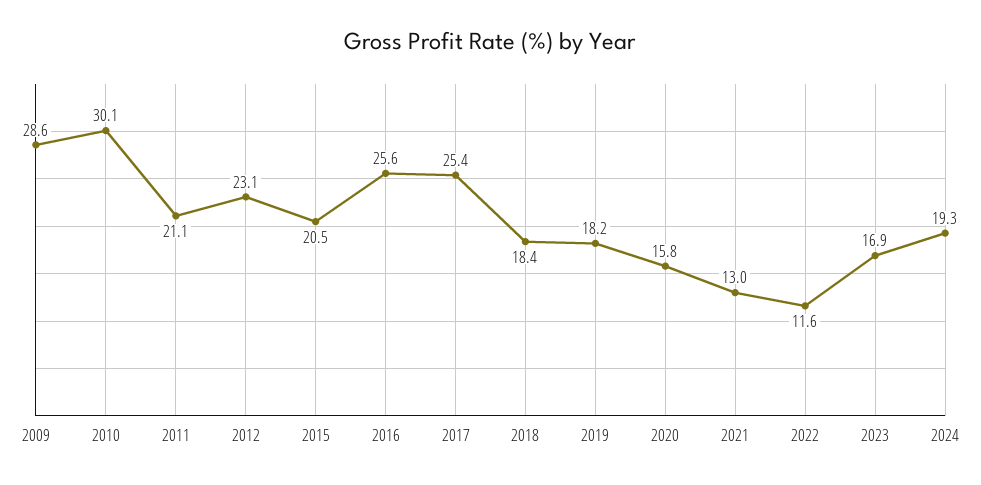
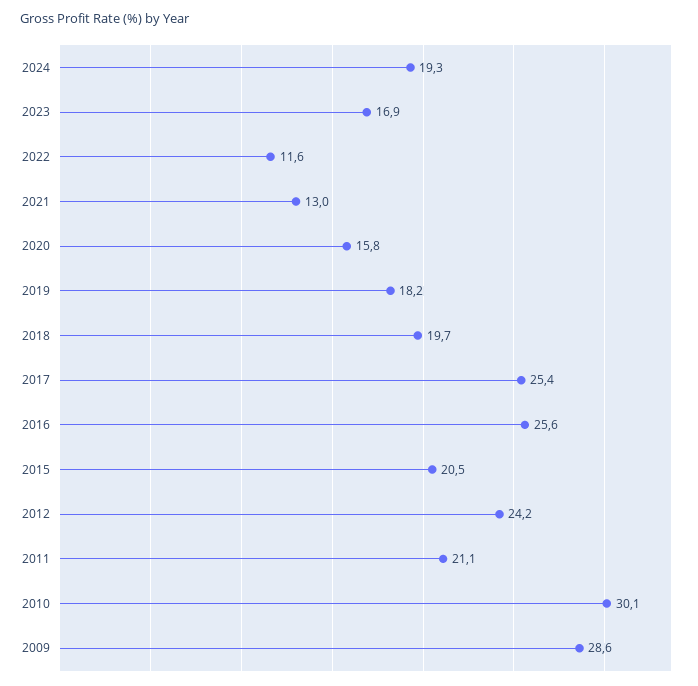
  {
    "2009": 28.6,
    "2010": 30.1,
    "2011": 21.1,
-   "2012": 23.1,
+   "2012": 24.2,
    "2015": 20.5,
    "2016": 25.6,
    "2017": 25.4,
-   "2018": 18.4,
+   "2018": 19.7,
    "2019": 18.2,
    "2020": 15.8,
    "2021": 13,
    "2022": 11.6,
    "2023": 16.9,
    "2024": 19.3
  }

